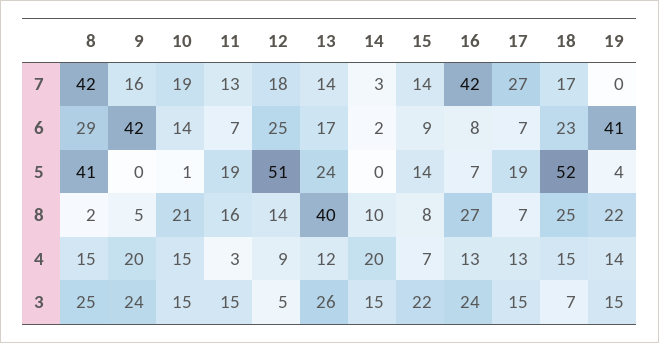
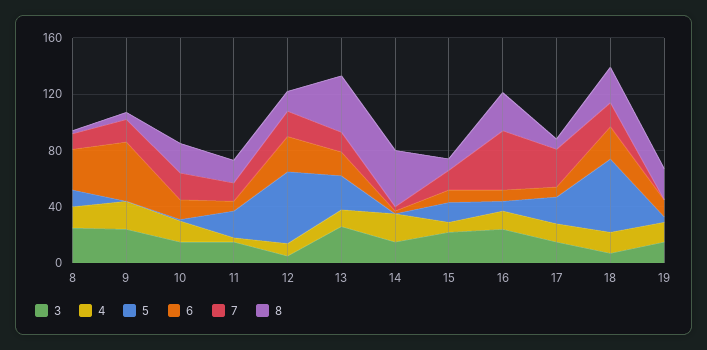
  {
    "7": {
-     "8": 42,
+     "8": 10,
      "9": 16,
      "10": 19,
      "11": 13,
      "12": 18,
      "13": 14,
      "14": 3,
      "15": 14,
      "16": 42,
      "17": 27,
      "18": 17,
      "19": 0
    },
    "6": {
      "8": 29,
      "9": 42,
      "10": 14,
      "11": 7,
      "12": 25,
      "13": 17,
      "14": 2,
      "15": 9,
      "16": 8,
      "17": 7,
      "18": 23,
-     "19": 41
+     "19": 10
    },
    "5": {
-     "8": 41,
+     "8": 10,
      "9": 0,
      "10": 1,
      "11": 19,
      "12": 51,
      "13": 24,
      "14": 0,
      "15": 14,
      "16": 7,
      "17": 19,
      "18": 52,
      "19": 4
    },
    "8": {
      "8": 2,
      "9": 5,
      "10": 21,
      "11": 16,
      "12": 14,
      "13": 40,
-     "14": 10,
+     "14": 40,
      "15": 8,
      "16": 27,
      "17": 7,
      "18": 25,
      "19": 22
    },
    "4": {
      "8": 15,
      "9": 20,
      "10": 15,
      "11": 3,
      "12": 9,
      "13": 12,
      "14": 20,
      "15": 7,
      "16": 13,
      "17": 13,
      "18": 15,
      "19": 14
    },
    "3": {
      "8": 25,
      "9": 24,
      "10": 15,
      "11": 15,
      "12": 5,
      "13": 26,
      "14": 15,
      "15": 22,
      "16": 24,
      "17": 15,
      "18": 7,
      "19": 15
    }
  }

